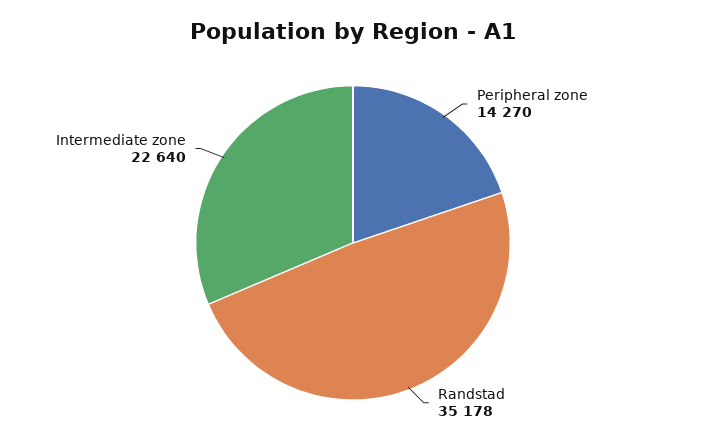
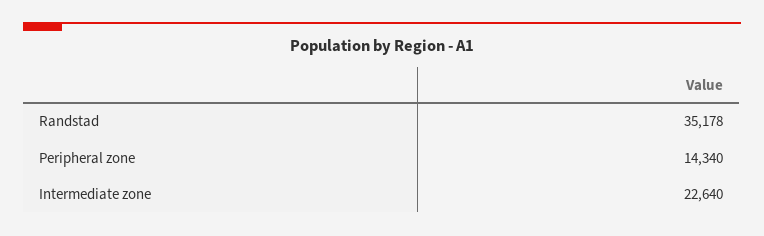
  {
-   "Peripheral zone": 14270,
+   "Peripheral zone": 14340,
    "Randstad": 35178,
    "Intermediate zone": 22640
  }

